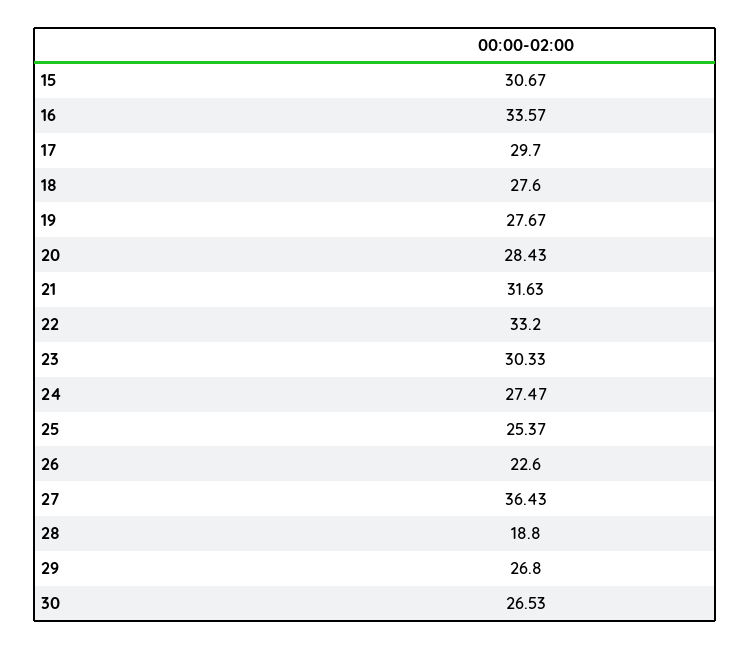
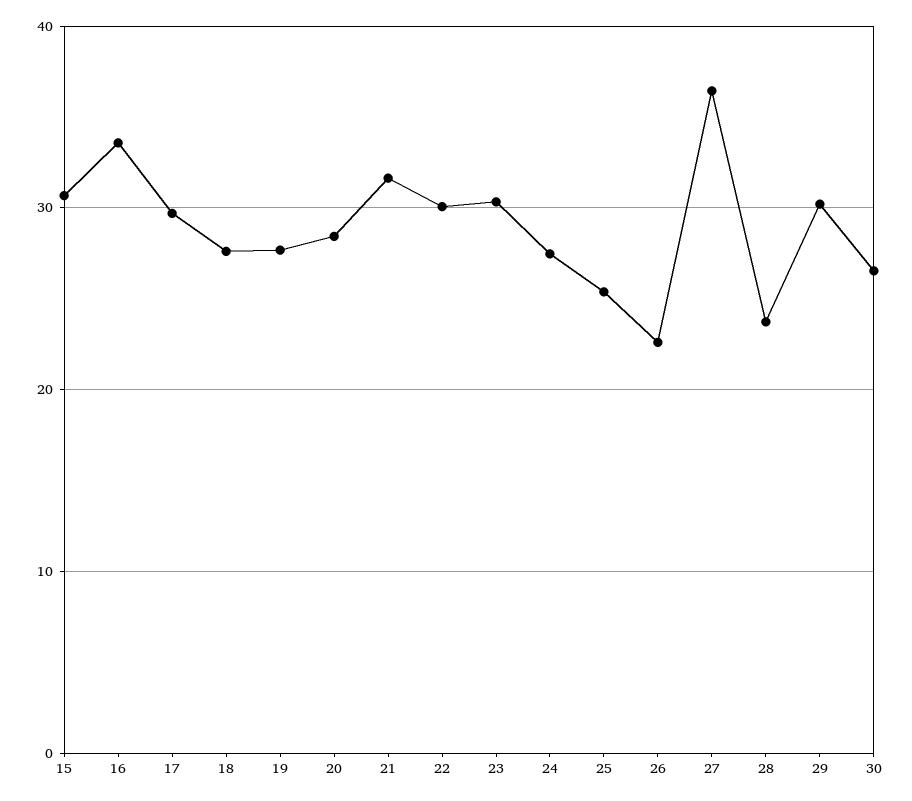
  {
    "15": 30.67,
    "16": 33.57,
    "17": 29.7,
    "18": 27.6,
    "19": 27.67,
    "20": 28.43,
    "21": 31.63,
-   "22": 33.2,
+   "22": 30,
    "23": 30.33,
    "24": 27.47,
    "25": 25.37,
    "26": 22.6,
    "27": 36.43,
-   "28": 18.8,
+   "28": 24,
-   "29": 26.8,
+   "29": 30,
    "30": 26.53
  }

